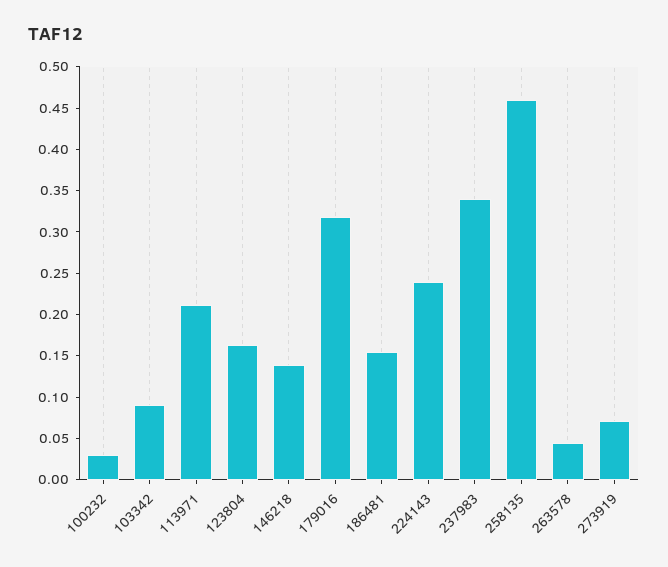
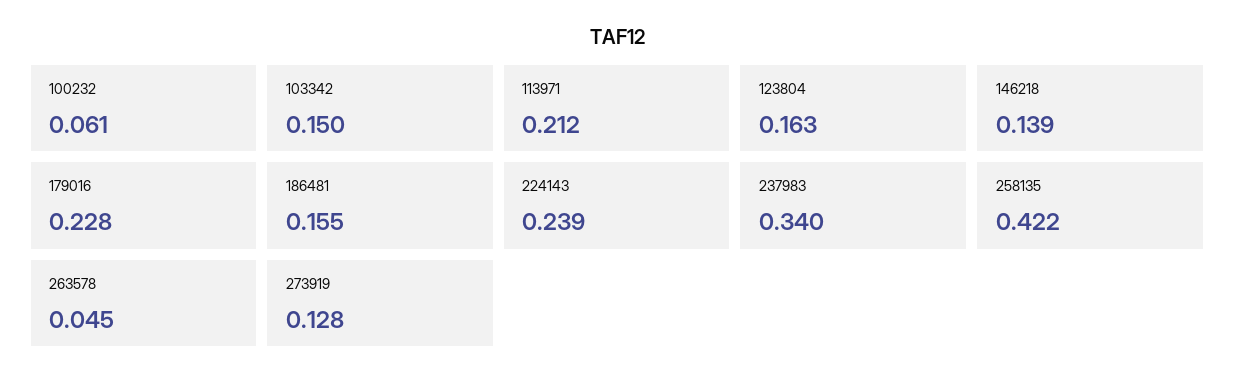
  {
-   "100232": 0.03,
+   "100232": 0.061,
-   "103342": 0.09,
+   "103342": 0.15,
    "113971": 0.212,
    "123804": 0.163,
    "146218": 0.139,
-   "179016": 0.32,
+   "179016": 0.228,
    "186481": 0.155,
    "224143": 0.239,
    "237983": 0.34,
-   "258135": 0.46,
+   "258135": 0.422,
    "263578": 0.045,
-   "273919": 0.07
+   "273919": 0.128
  }

